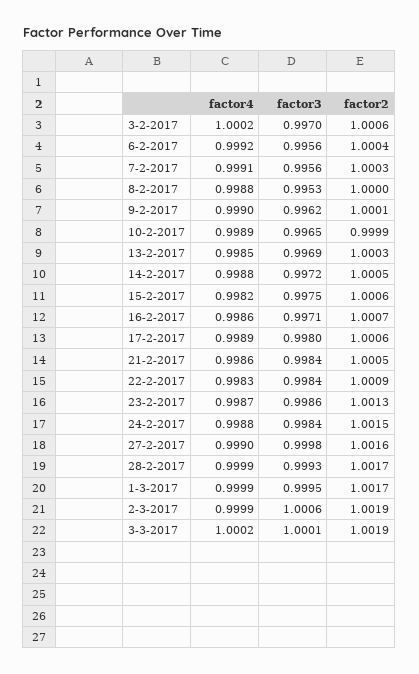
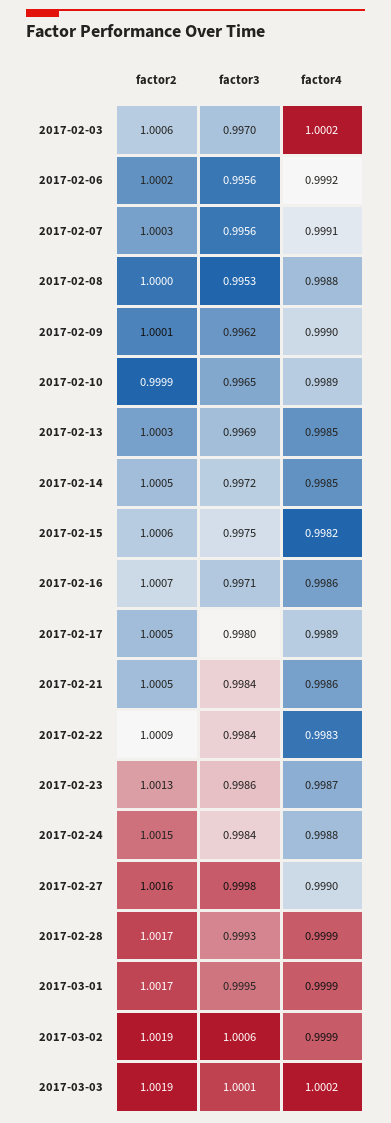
  {
    "factor4": {
      "3-2-2017": 1.0002,
      "6-2-2017": 0.9992,
      "7-2-2017": 0.9991,
      "8-2-2017": 0.9988,
      "9-2-2017": 0.999,
      "10-2-2017": 0.9989,
      "13-2-2017": 0.9985,
-     "14-2-2017": 0.9988,
+     "14-2-2017": 0.9985,
      "15-2-2017": 0.9982,
      "16-2-2017": 0.9986,
      "17-2-2017": 0.9989,
      "21-2-2017": 0.9986,
      "22-2-2017": 0.9983,
      "23-2-2017": 0.9987,
      "24-2-2017": 0.9988,
      "27-2-2017": 0.999,
      "28-2-2017": 0.9999,
      "1-3-2017": 0.9999,
      "2-3-2017": 0.9999,
      "3-3-2017": 1.0002
    },
    "factor3": {
      "3-2-2017": 0.997,
      "6-2-2017": 0.9956,
      "7-2-2017": 0.9956,
      "8-2-2017": 0.9953,
      "9-2-2017": 0.9962,
      "10-2-2017": 0.9965,
      "13-2-2017": 0.9969,
      "14-2-2017": 0.9972,
      "15-2-2017": 0.9975,
      "16-2-2017": 0.9971,
      "17-2-2017": 0.998,
      "21-2-2017": 0.9984,
      "22-2-2017": 0.9984,
      "23-2-2017": 0.9986,
      "24-2-2017": 0.9984,
      "27-2-2017": 0.9998,
      "28-2-2017": 0.9993,
      "1-3-2017": 0.9995,
      "2-3-2017": 1.0006,
      "3-3-2017": 1.0001
    },
    "factor2": {
      "3-2-2017": 1.0006,
-     "6-2-2017": 1.0004,
+     "6-2-2017": 1.0002,
      "7-2-2017": 1.0003,
      "8-2-2017": 1,
      "9-2-2017": 1.0001,
      "10-2-2017": 0.9999,
      "13-2-2017": 1.0003,
      "14-2-2017": 1.0005,
      "15-2-2017": 1.0006,
      "16-2-2017": 1.0007,
-     "17-2-2017": 1.0006,
+     "17-2-2017": 1.0005,
      "21-2-2017": 1.0005,
      "22-2-2017": 1.0009,
      "23-2-2017": 1.0013,
      "24-2-2017": 1.0015,
      "27-2-2017": 1.0016,
      "28-2-2017": 1.0017,
      "1-3-2017": 1.0017,
      "2-3-2017": 1.0019,
      "3-3-2017": 1.0019
    }
  }

